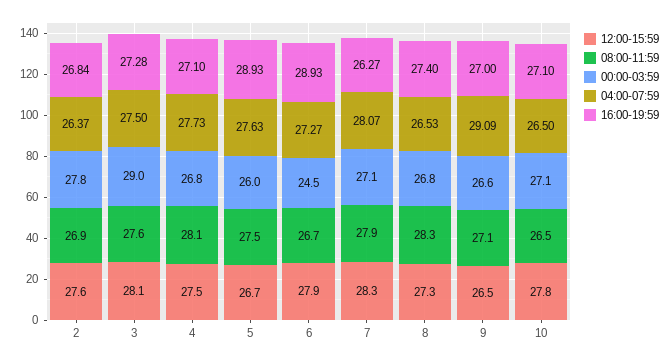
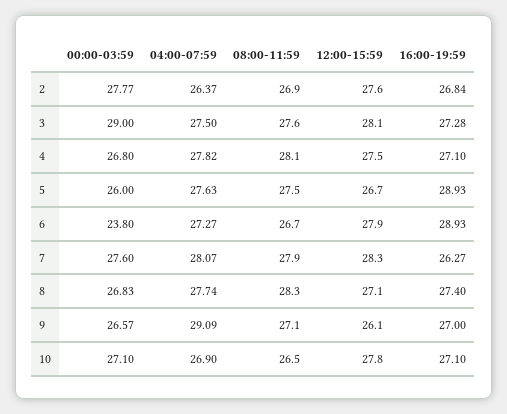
  {
    "12:00-15:59": {
      "2": 27.6,
      "3": 28.1,
      "4": 27.5,
      "5": 26.7,
      "6": 27.9,
      "7": 28.3,
-     "8": 27.3,
+     "8": 27.1,
-     "9": 26.5,
+     "9": 26.1,
      "10": 27.8
    },
    "08:00-11:59": {
      "2": 26.9,
      "3": 27.6,
      "4": 28.1,
      "5": 27.5,
      "6": 26.7,
      "7": 27.9,
      "8": 28.3,
      "9": 27.1,
      "10": 26.5
    },
    "00:00-03:59": {
      "2": 27.77,
      "3": 29,
      "4": 26.8,
      "5": 26,
-     "6": 24.5,
+     "6": 23.8,
-     "7": 27.1,
+     "7": 27.6,
      "8": 26.83,
      "9": 26.57,
      "10": 27.1
    },
    "04:00-07:59": {
      "2": 26.37,
      "3": 27.5,
-     "4": 27.73,
+     "4": 27.82,
      "5": 27.63,
      "6": 27.27,
      "7": 28.07,
-     "8": 26.53,
+     "8": 27.74,
      "9": 29.09,
-     "10": 26.5
+     "10": 26.9
    },
    "16:00-19:59": {
      "2": 26.84,
      "3": 27.28,
      "4": 27.1,
      "5": 28.93,
      "6": 28.93,
      "7": 26.27,
      "8": 27.4,
      "9": 27,
      "10": 27.1
    }
  }

